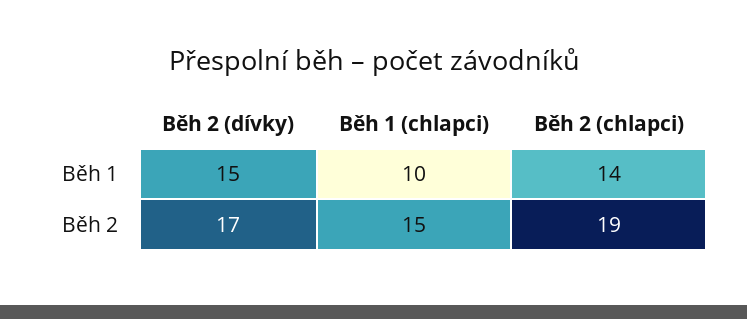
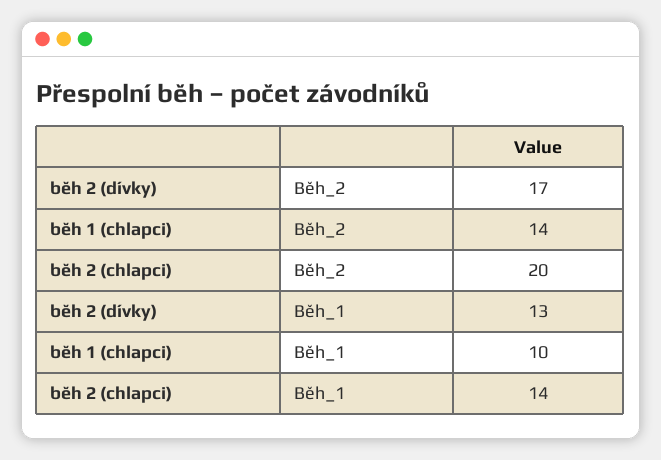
  {
    "Běh 2 (dívky)": {
-     "Běh 1": 15,
+     "Běh 1": 13,
      "Běh 2": 17
    },
    "Běh 1 (chlapci)": {
      "Běh 1": 10,
-     "Běh 2": 15
+     "Běh 2": 14
    },
    "Běh 2 (chlapci)": {
      "Běh 1": 14,
-     "Běh 2": 19
+     "Běh 2": 20
    }
  }

